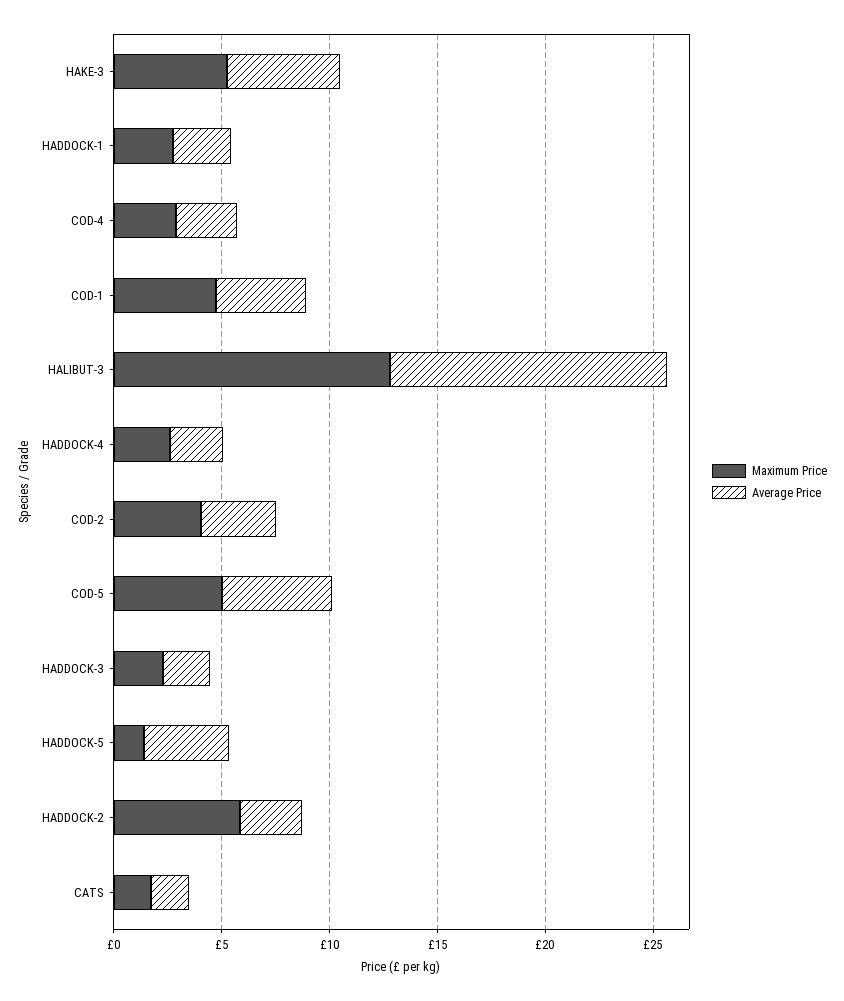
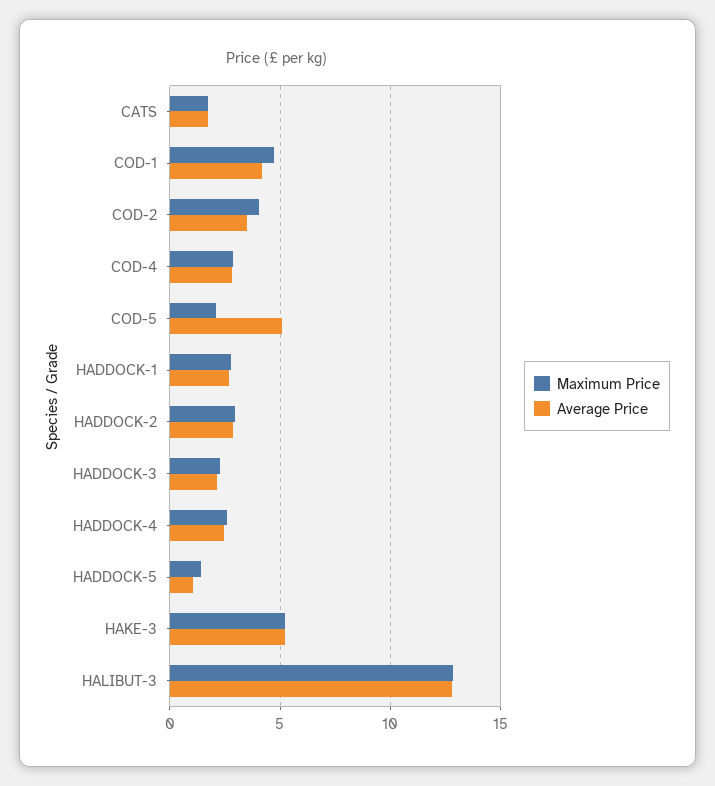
  {
    "Maximum Price": {
      "HAKE-3": 5,
      "HADDOCK-1": 3,
      "COD-4": 3,
      "COD-1": 4.5,
      "HALIBUT-3": 13,
      "HADDOCK-4": 2.5,
      "COD-2": 4,
-     "COD-5": 5,
+     "COD-5": 2,
      "HADDOCK-3": 2.5,
      "HADDOCK-5": 1.5,
-     "HADDOCK-2": 6,
+     "HADDOCK-2": 3,
      "CATS": 1.5
    },
    "Average Price": {
      "HAKE-3": 5,
      "HADDOCK-1": 2.5,
      "COD-4": 3,
      "COD-1": 4,
      "HALIBUT-3": 13,
      "HADDOCK-4": 2.5,
      "COD-2": 3.5,
      "COD-5": 5,
      "HADDOCK-3": 2,
-     "HADDOCK-5": 4,
+     "HADDOCK-5": 1,
      "HADDOCK-2": 3,
      "CATS": 1.5
    }
  }

